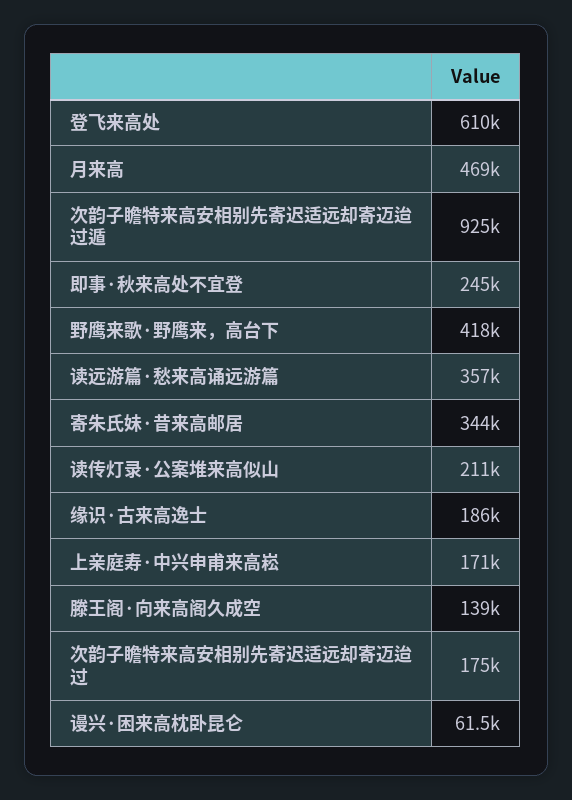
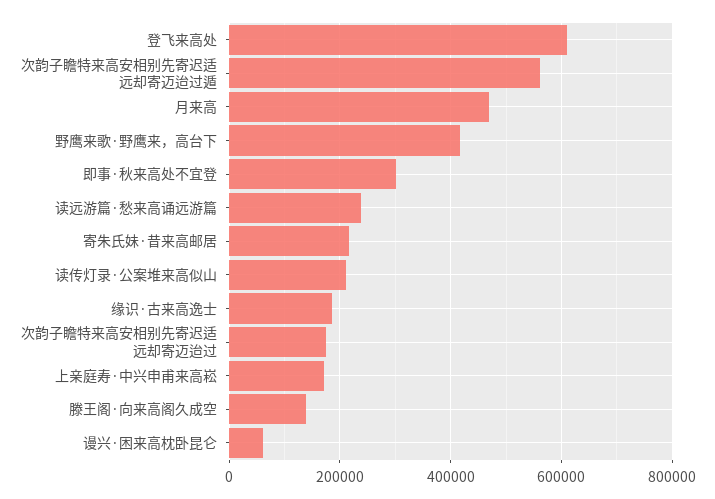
  {
    "登飞来高处": 610000,
    "月来高": 469000,
-   "次韵子瞻特来高安相别先寄迟适远却寄迈迨过遁": 925000,
+   "次韵子瞻特来高安相别先寄迟适远却寄迈迨过遁": 560000,
-   "即事·秋来高处不宜登": 245000,
+   "即事·秋来高处不宜登": 300000,
    "野鹰来歌·野鹰来，高台下": 418000,
-   "读远游篇·愁来高诵远游篇": 357000,
+   "读远游篇·愁来高诵远游篇": 240000,
-   "寄朱氏妹·昔来高邮居": 344000,
+   "寄朱氏妹·昔来高邮居": 220000,
    "读传灯录·公案堆来高似山": 211000,
    "缘识·古来高逸士": 186000,
    "上亲庭寿·中兴申甫来高崧": 171000,
    "滕王阁·向来高阁久成空": 139000,
    "次韵子瞻特来高安相别先寄迟适远却寄迈迨过": 175000,
    "谩兴·困来高枕卧昆仑": 61500
  }

